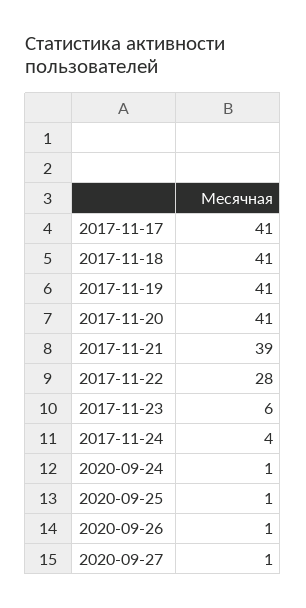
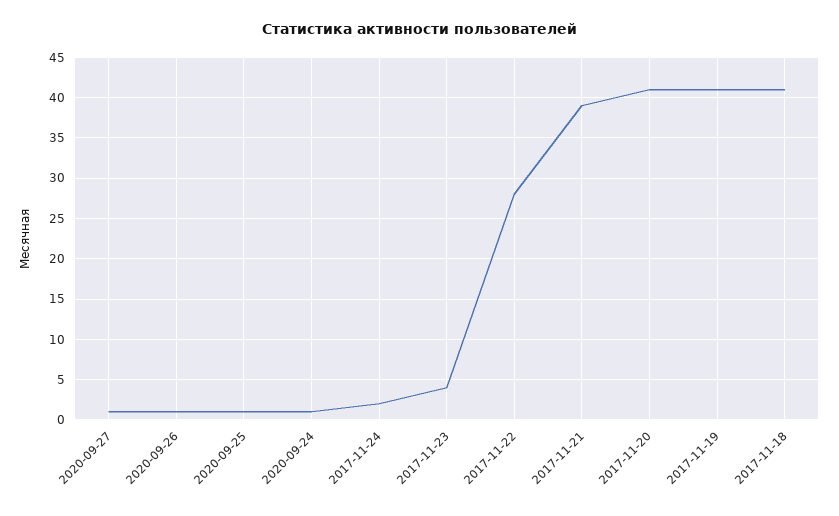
  {
-   "2017-11-17": 41,
    "2017-11-18": 41,
    "2017-11-19": 41,
    "2017-11-20": 41,
    "2017-11-21": 39,
    "2017-11-22": 28,
-   "2017-11-23": 6,
+   "2017-11-23": 4,
-   "2017-11-24": 4,
+   "2017-11-24": 2,
    "2020-09-24": 1,
    "2020-09-25": 1,
    "2020-09-26": 1,
    "2020-09-27": 1
  }

